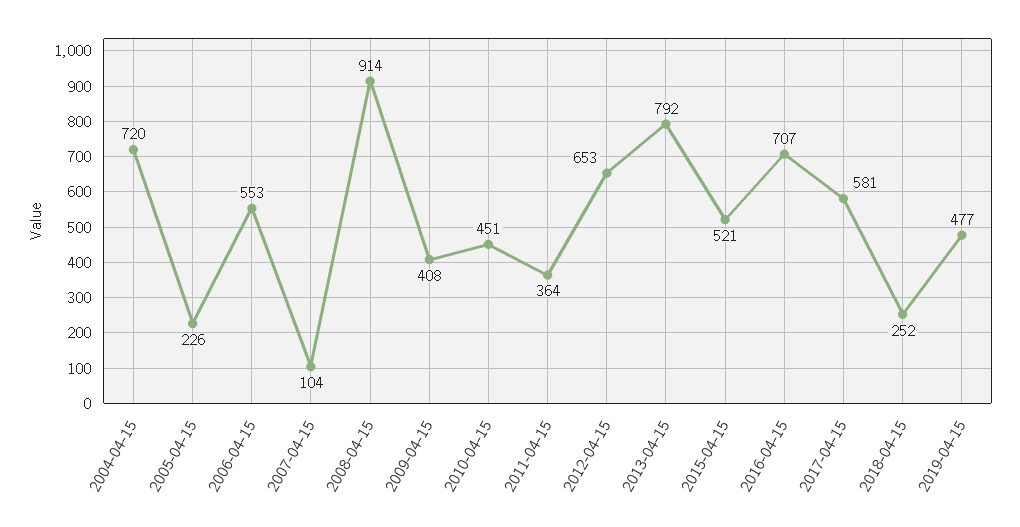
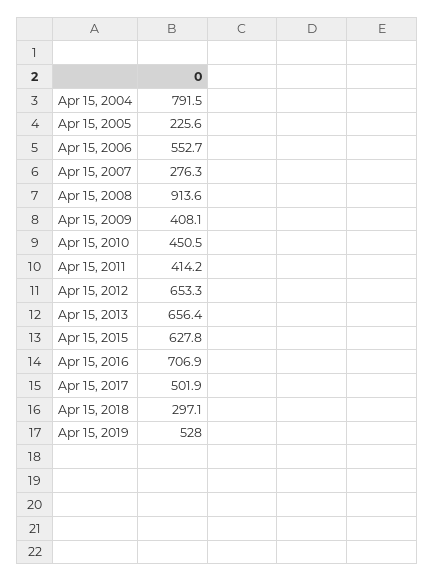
  {
-   "2004-04-15": 720,
+   "2004-04-15": 791.5,
    "2005-04-15": 225.6,
    "2006-04-15": 552.7,
-   "2007-04-15": 104,
+   "2007-04-15": 276.3,
    "2008-04-15": 913.6,
    "2009-04-15": 408.1,
    "2010-04-15": 450.5,
-   "2011-04-15": 364,
+   "2011-04-15": 414.2,
    "2012-04-15": 653.3,
-   "2013-04-15": 792,
+   "2013-04-15": 656.4,
-   "2015-04-15": 521,
+   "2015-04-15": 627.8,
    "2016-04-15": 706.9,
-   "2017-04-15": 581,
+   "2017-04-15": 501.9,
-   "2018-04-15": 252,
+   "2018-04-15": 297.1,
-   "2019-04-15": 477
+   "2019-04-15": 528
  }

